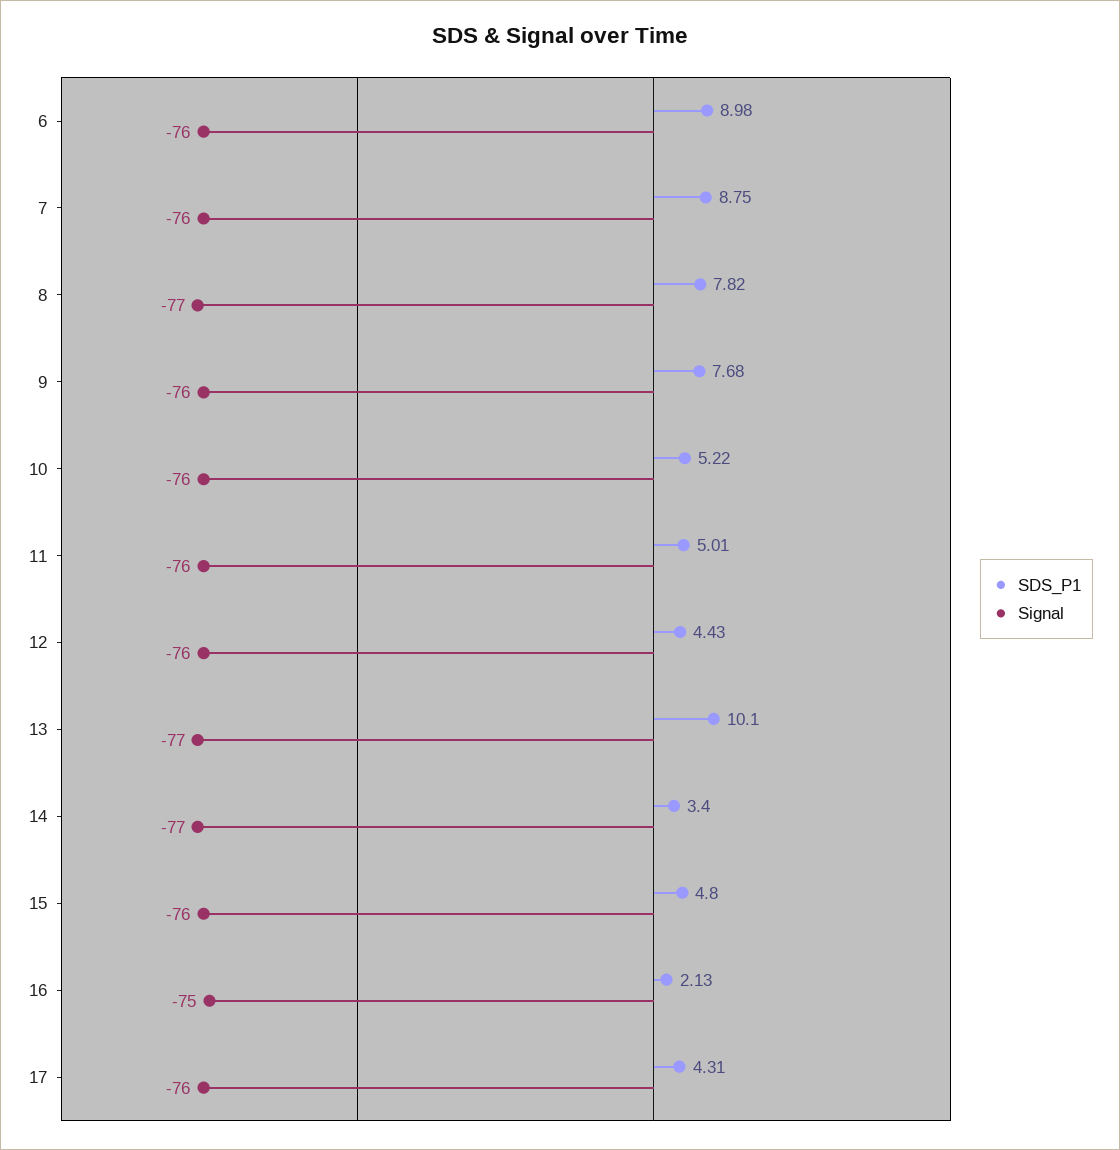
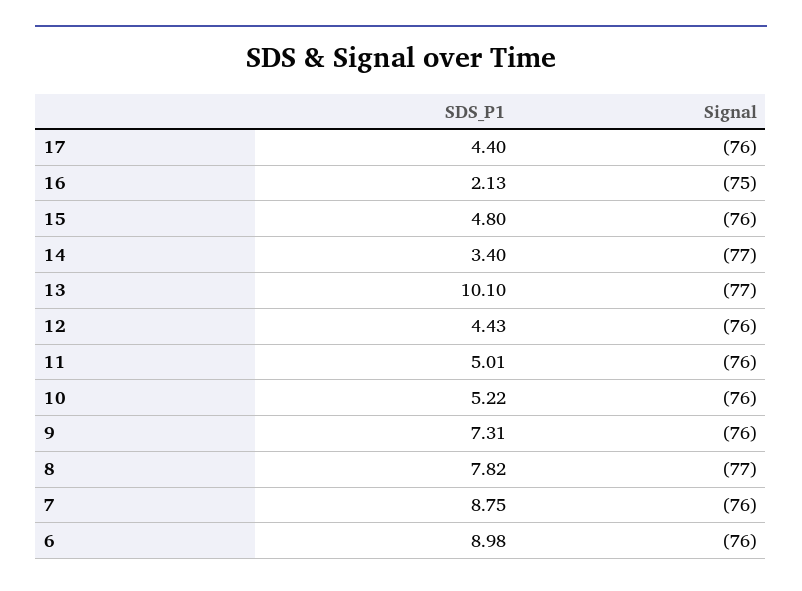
  {
    "SDS_P1": {
      "6": 8.98,
      "7": 8.75,
      "8": 7.82,
-     "9": 7.68,
+     "9": 7.31,
      "10": 5.22,
      "11": 5.01,
      "12": 4.43,
      "13": 10.1,
      "14": 3.4,
      "15": 4.8,
      "16": 2.13,
-     "17": 4.31
+     "17": 4.4
    },
    "Signal": {
      "6": -76,
      "7": -76,
      "8": -77,
      "9": -76,
      "10": -76,
      "11": -76,
      "12": -76,
      "13": -77,
      "14": -77,
      "15": -76,
      "16": -75,
      "17": -76
    }
  }

